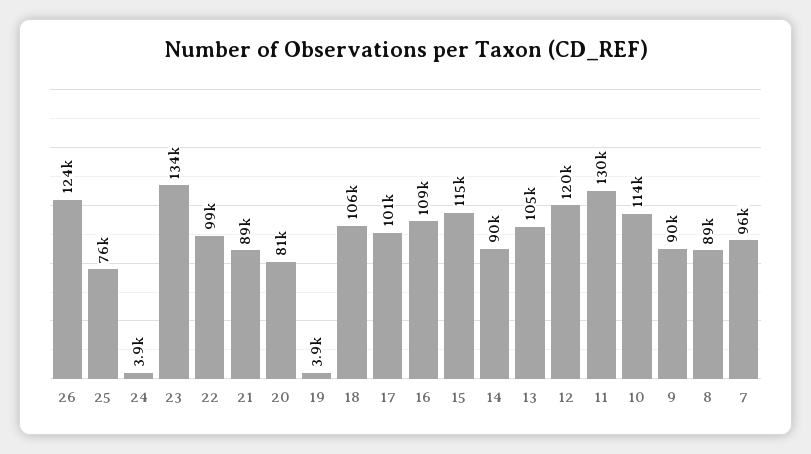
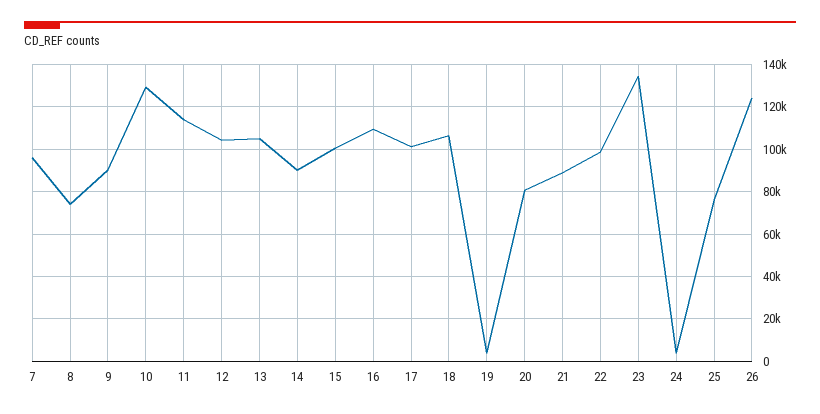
  {
    "26": 124000,
    "25": 76000,
    "24": 3900,
    "23": 134000,
    "22": 99000,
    "21": 89000,
    "20": 81000,
    "19": 3900,
    "18": 106000,
    "17": 101000,
    "16": 109000,
-   "15": 115000,
+   "15": 100000,
    "14": 90000,
    "13": 105000,
-   "12": 120000,
+   "12": 105000,
-   "11": 130000,
+   "11": 115000,
-   "10": 114000,
+   "10": 130000,
    "9": 90000,
-   "8": 89000,
+   "8": 75000,
    "7": 96000
  }

